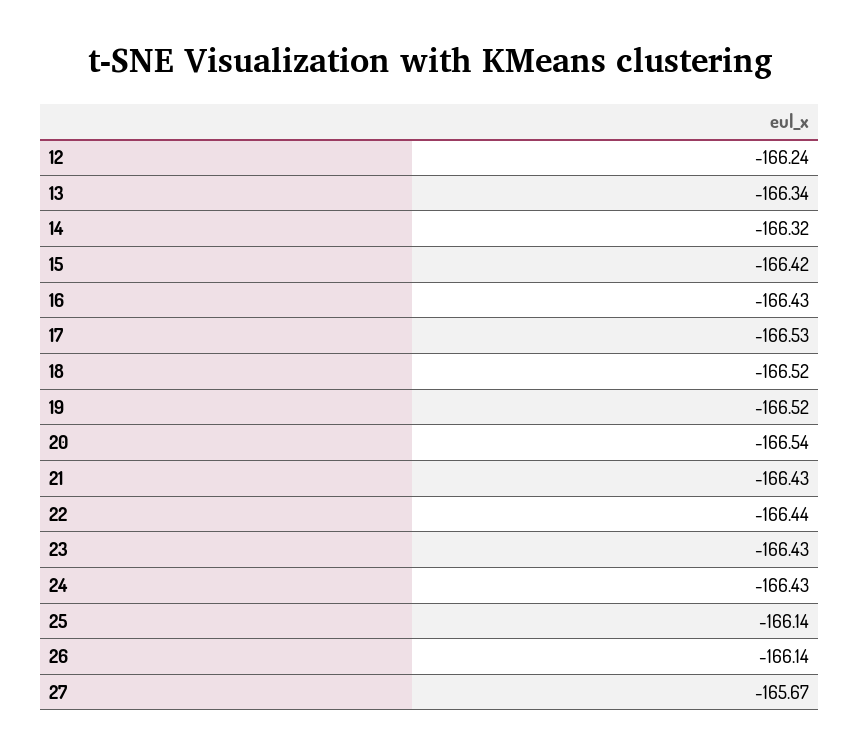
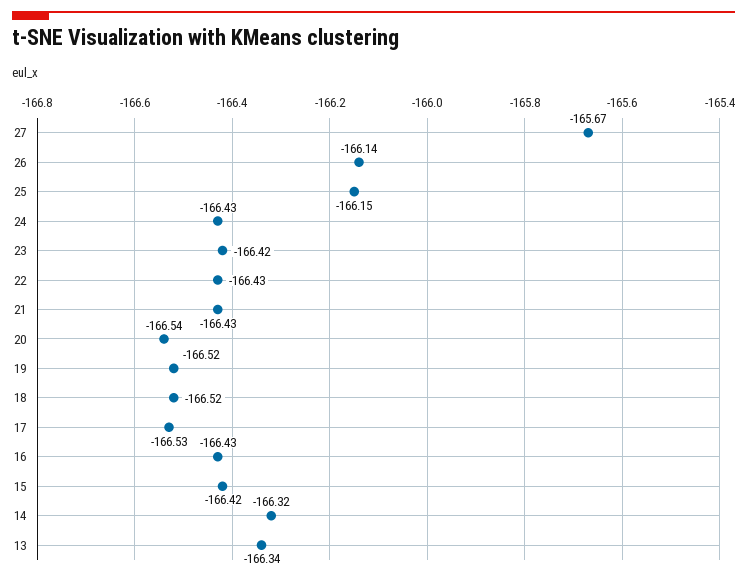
  {
-   "12": -166.24,
    "13": -166.34,
    "14": -166.32,
    "15": -166.42,
    "16": -166.43,
    "17": -166.53,
    "18": -166.52,
    "19": -166.52,
    "20": -166.54,
    "21": -166.43,
-   "22": -166.44,
+   "22": -166.43,
-   "23": -166.43,
+   "23": -166.42,
    "24": -166.43,
-   "25": -166.14,
+   "25": -166.15,
    "26": -166.14,
    "27": -165.67
  }

